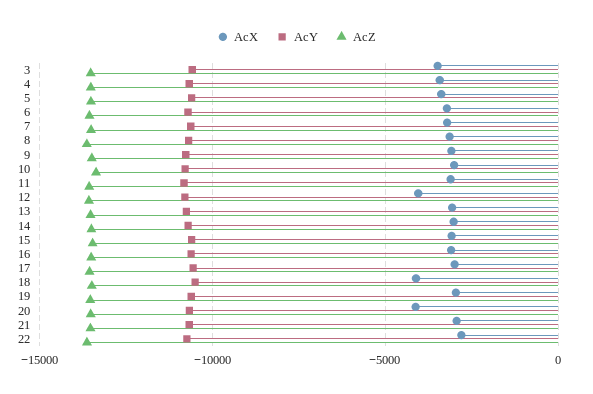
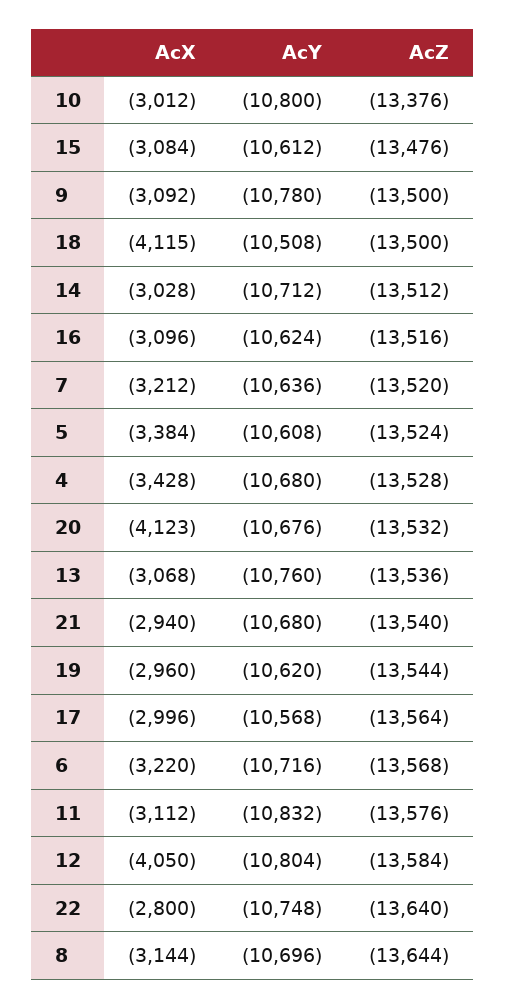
  {
    "AcX": {
-     "3": -3500,
      "4": -3428,
      "5": -3384,
      "6": -3220,
      "7": -3212,
      "8": -3144,
      "9": -3092,
      "10": -3012,
      "11": -3112,
      "12": -4050,
      "13": -3068,
      "14": -3028,
      "15": -3084,
      "16": -3096,
      "17": -2996,
      "18": -4115,
      "19": -2960,
      "20": -4123,
      "21": -2940,
      "22": -2800
    },
    "AcY": {
-     "3": -10500,
      "4": -10680,
      "5": -10608,
      "6": -10716,
      "7": -10636,
      "8": -10696,
      "9": -10780,
      "10": -10800,
      "11": -10832,
      "12": -10804,
      "13": -10760,
      "14": -10712,
      "15": -10612,
      "16": -10624,
      "17": -10568,
      "18": -10508,
      "19": -10620,
      "20": -10676,
      "21": -10680,
      "22": -10748
    },
    "AcZ": {
-     "3": -13500,
      "4": -13528,
      "5": -13524,
      "6": -13568,
      "7": -13520,
      "8": -13644,
      "9": -13500,
      "10": -13376,
      "11": -13576,
      "12": -13584,
      "13": -13536,
      "14": -13512,
      "15": -13476,
      "16": -13516,
      "17": -13564,
      "18": -13500,
      "19": -13544,
      "20": -13532,
      "21": -13540,
      "22": -13640
    }
  }

